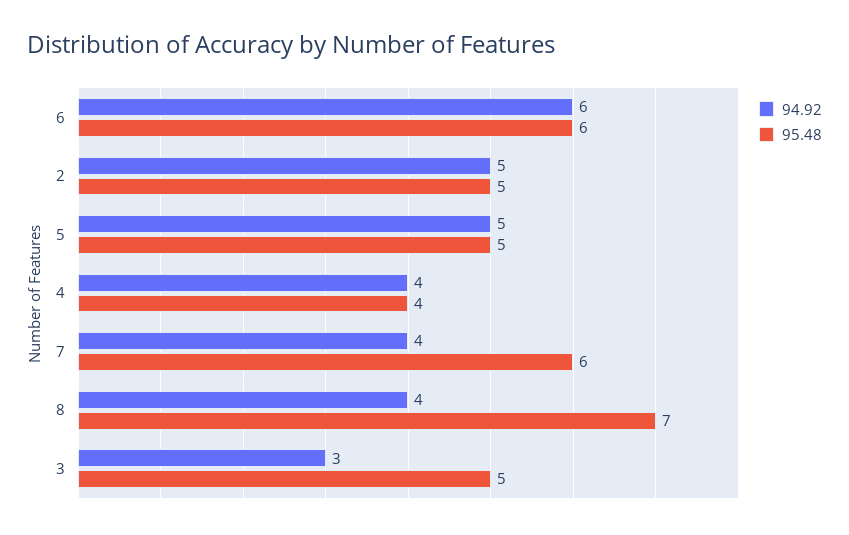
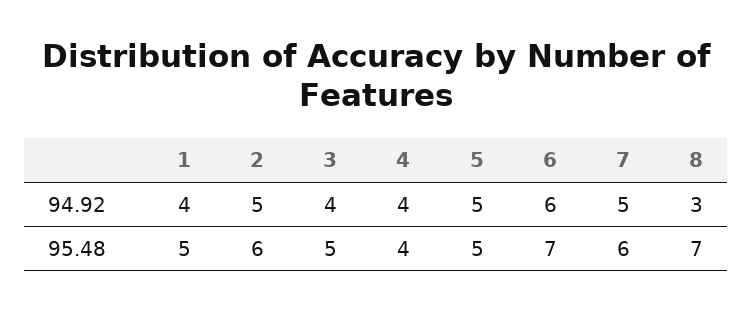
  {
    "94.92": {
      "6": 6,
      "2": 5,
      "5": 5,
      "4": 4,
-     "7": 4,
+     "7": 5,
-     "8": 4,
+     "8": 3,
-     "3": 3
+     "3": 4,
+     "1": 4
    },
    "95.48": {
-     "6": 6,
+     "6": 7,
-     "2": 5,
+     "2": 6,
      "5": 5,
      "4": 4,
      "7": 6,
      "8": 7,
-     "3": 5
+     "3": 5,
+     "1": 5
    }
  }

